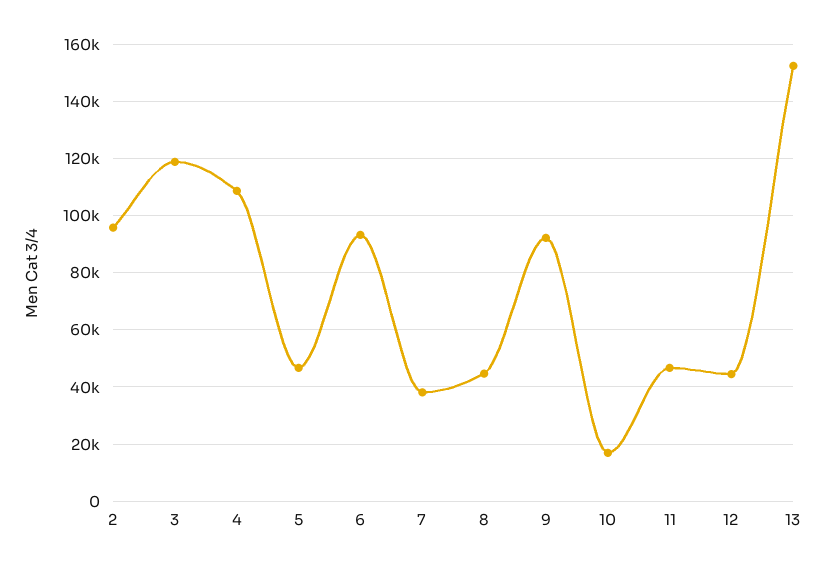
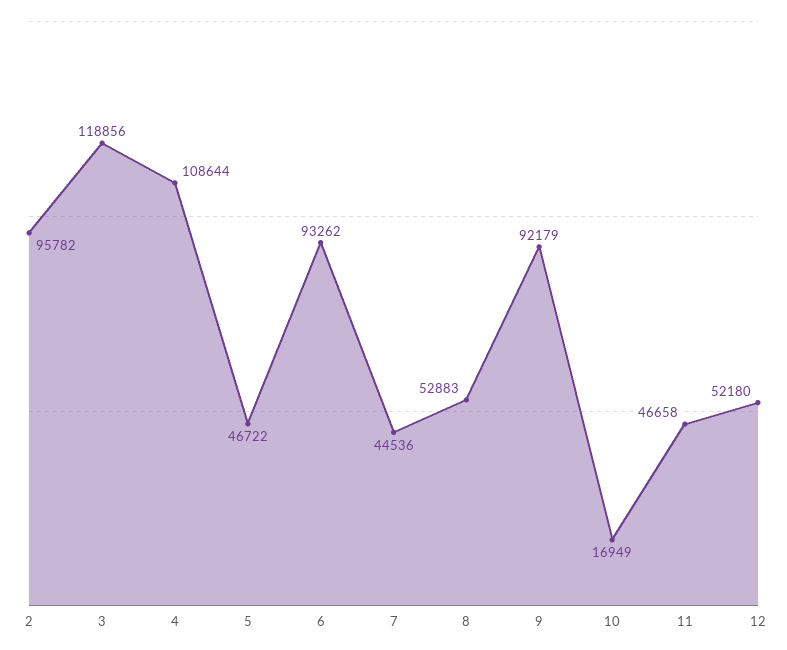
  {
    "2": 95782,
    "3": 118856,
    "4": 108644,
    "5": 46722,
    "6": 93262,
-   "7": 37500,
+   "7": 44536,
-   "8": 45000,
+   "8": 52883,
    "9": 92179,
    "10": 16949,
    "11": 46658,
-   "12": 45000,
+   "12": 52180
-   "13": 152500
  }

